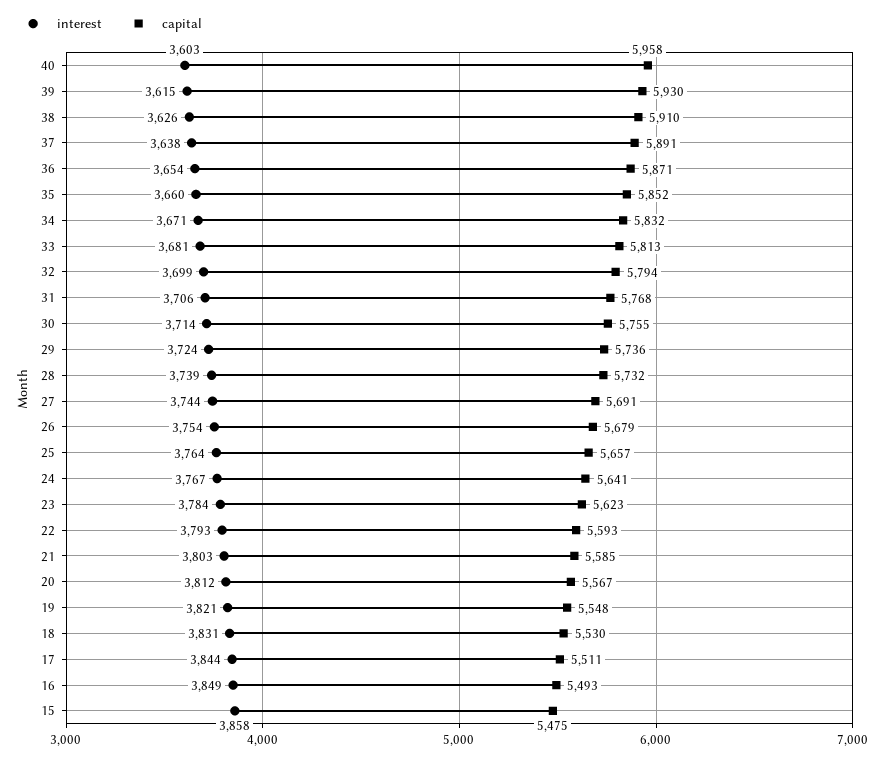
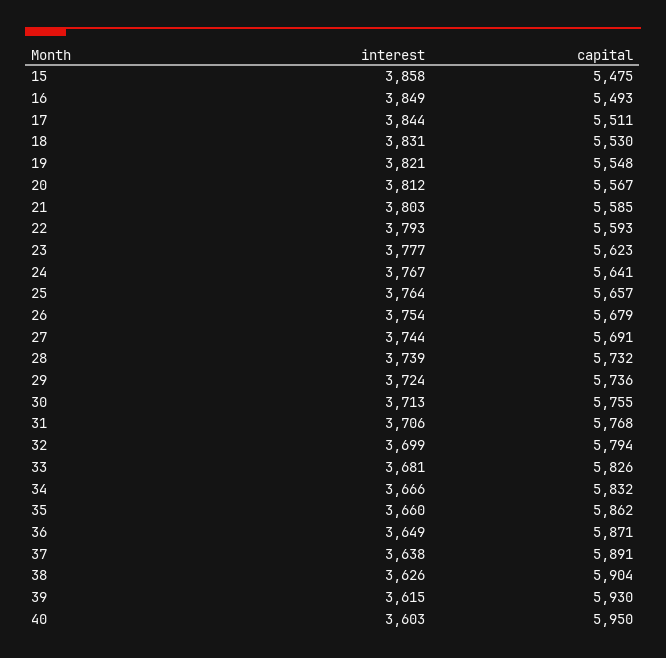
  {
    "interest": {
      "40": 3603,
      "39": 3615,
      "38": 3626,
      "37": 3638,
-     "36": 3654,
+     "36": 3649,
      "35": 3660,
-     "34": 3671,
+     "34": 3666,
      "33": 3681,
      "32": 3699,
      "31": 3706,
-     "30": 3714,
+     "30": 3713,
      "29": 3724,
      "28": 3739,
      "27": 3744,
      "26": 3754,
      "25": 3764,
      "24": 3767,
-     "23": 3784,
+     "23": 3777,
      "22": 3793,
      "21": 3803,
      "20": 3812,
      "19": 3821,
      "18": 3831,
      "17": 3844,
      "16": 3849,
      "15": 3858
    },
    "capital": {
-     "40": 5958,
+     "40": 5950,
      "39": 5930,
-     "38": 5910,
+     "38": 5904,
      "37": 5891,
      "36": 5871,
-     "35": 5852,
+     "35": 5862,
      "34": 5832,
-     "33": 5813,
+     "33": 5826,
      "32": 5794,
      "31": 5768,
      "30": 5755,
      "29": 5736,
      "28": 5732,
      "27": 5691,
      "26": 5679,
      "25": 5657,
      "24": 5641,
      "23": 5623,
      "22": 5593,
      "21": 5585,
      "20": 5567,
      "19": 5548,
      "18": 5530,
      "17": 5511,
      "16": 5493,
      "15": 5475
    }
  }

